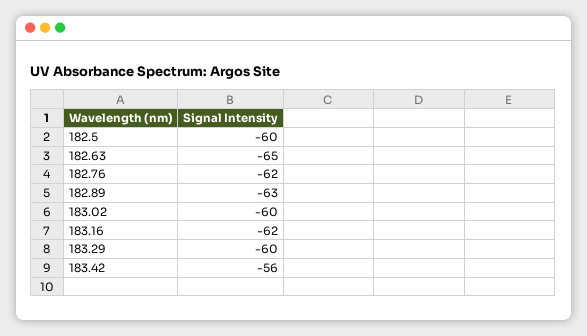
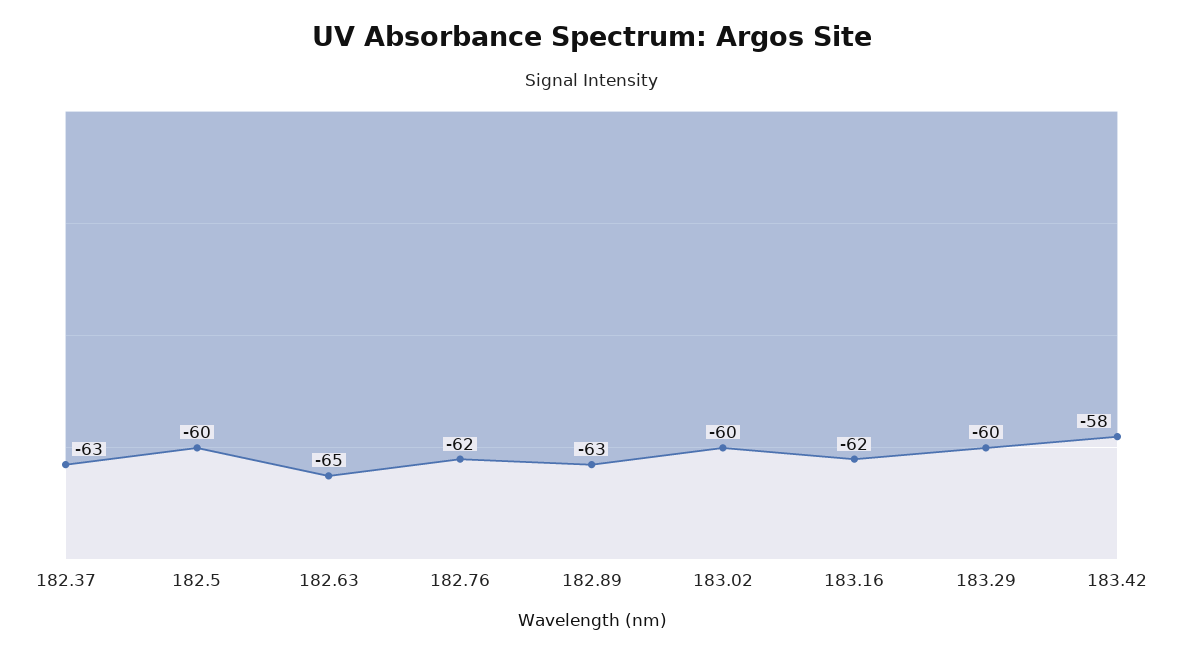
  {
    "182.5": -60,
    "182.63": -65,
    "182.76": -62,
    "182.89": -63,
    "183.02": -60,
    "183.16": -62,
    "183.29": -60,
-   "183.42": -56
+   "183.42": -58,
+   "182.37": -63
  }

